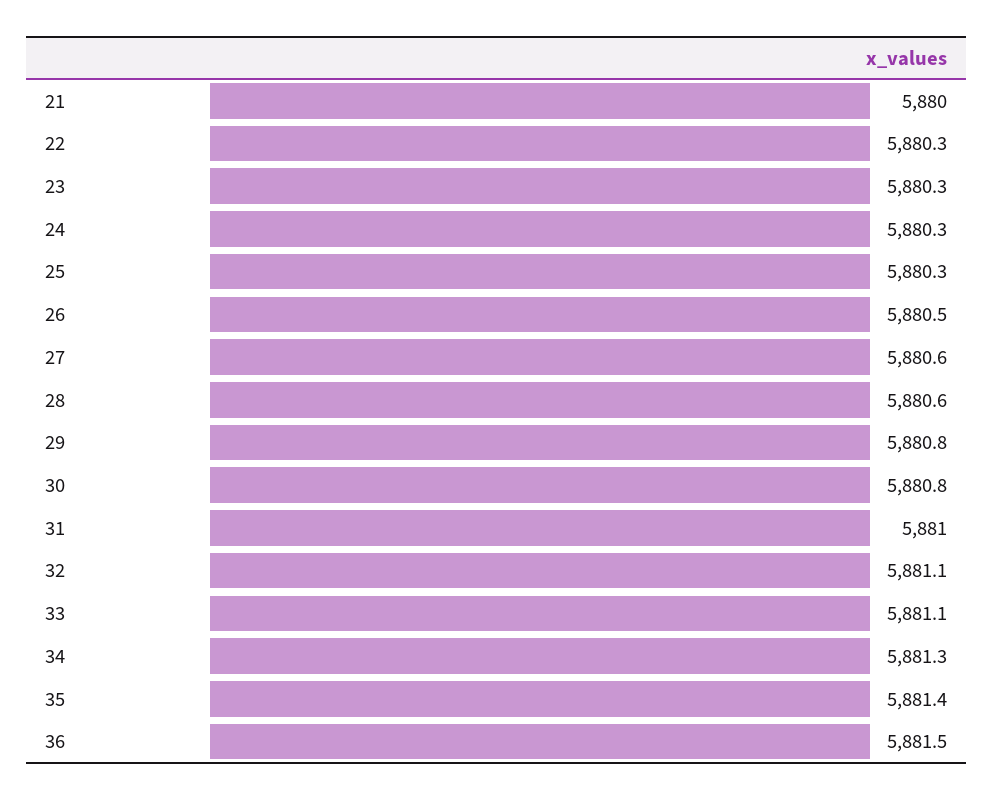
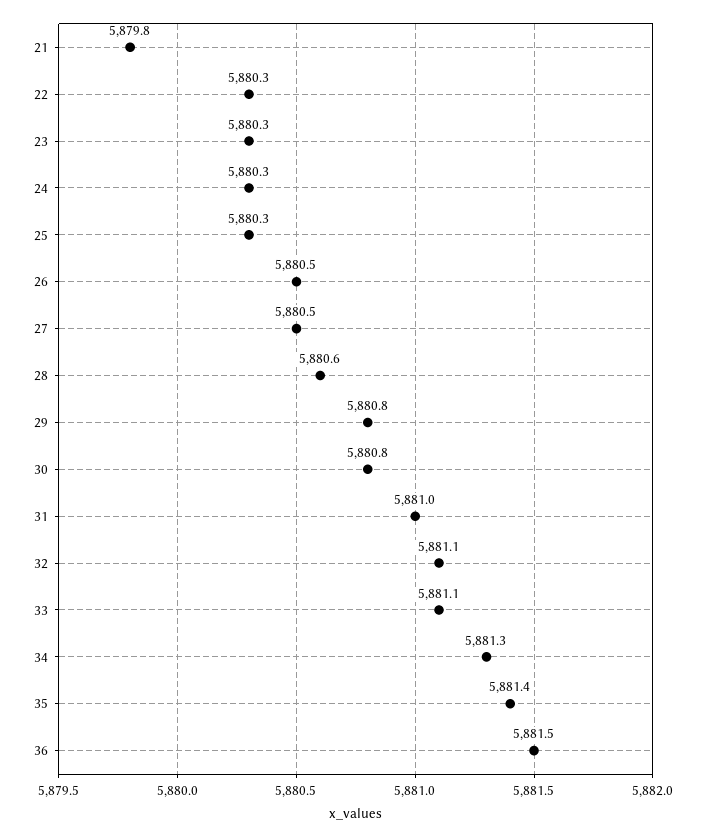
  {
-   "21": 5880,
+   "21": 5879.8,
    "22": 5880.3,
    "23": 5880.3,
    "24": 5880.3,
    "25": 5880.3,
    "26": 5880.5,
-   "27": 5880.6,
+   "27": 5880.5,
    "28": 5880.6,
    "29": 5880.8,
    "30": 5880.8,
    "31": 5881,
    "32": 5881.1,
    "33": 5881.1,
    "34": 5881.3,
    "35": 5881.4,
    "36": 5881.5
  }

